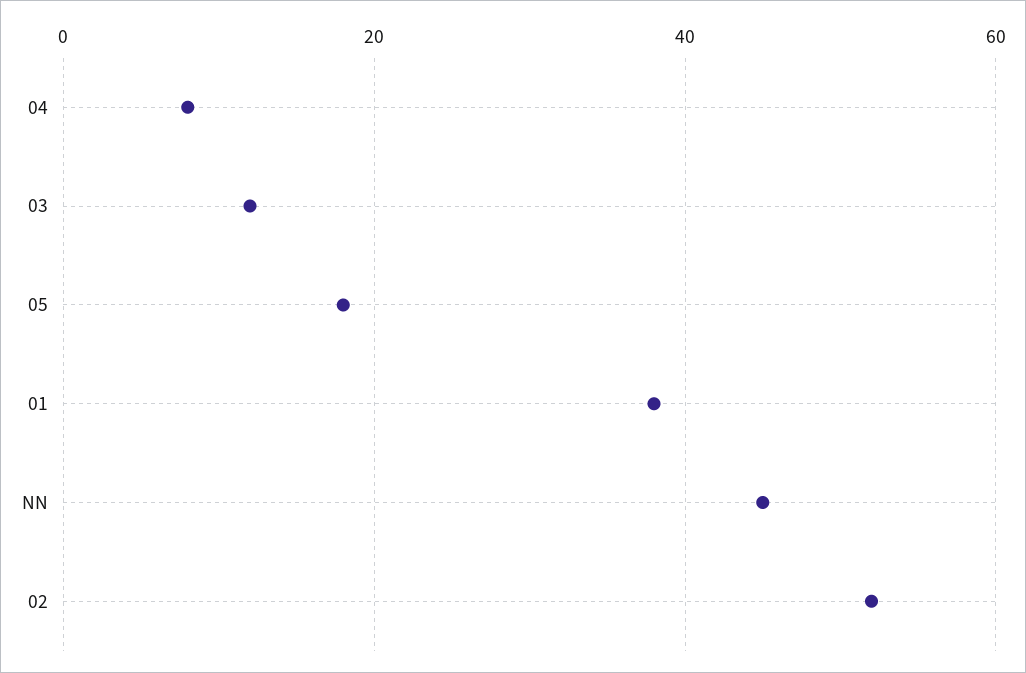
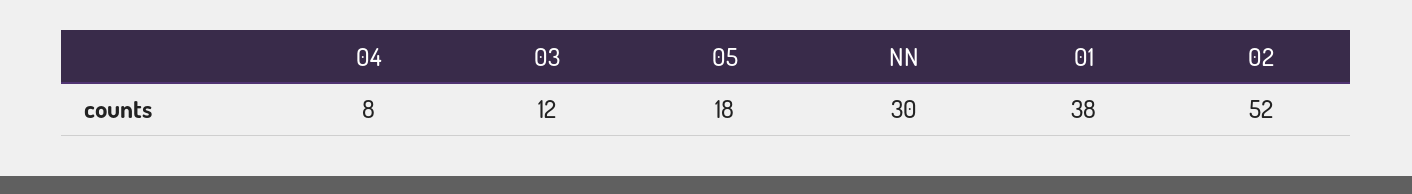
  {
    "04": 8,
    "03": 12,
    "05": 18,
    "01": 38,
-   "NN": 45,
+   "NN": 30,
    "02": 52
  }

